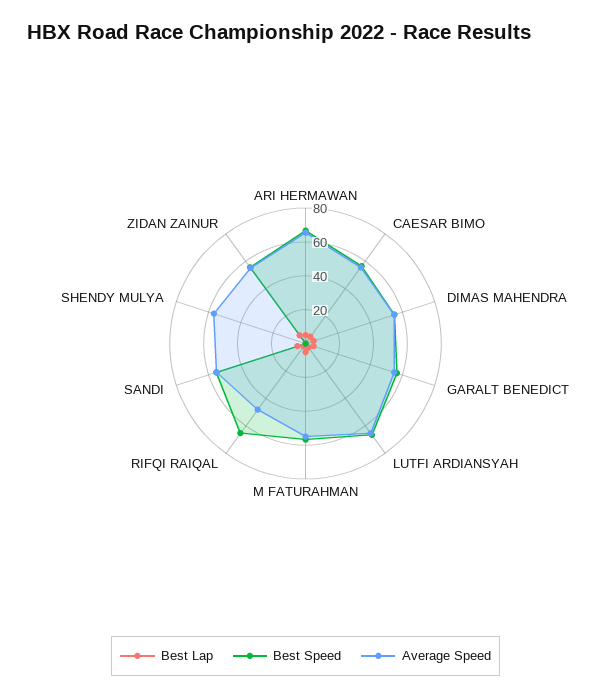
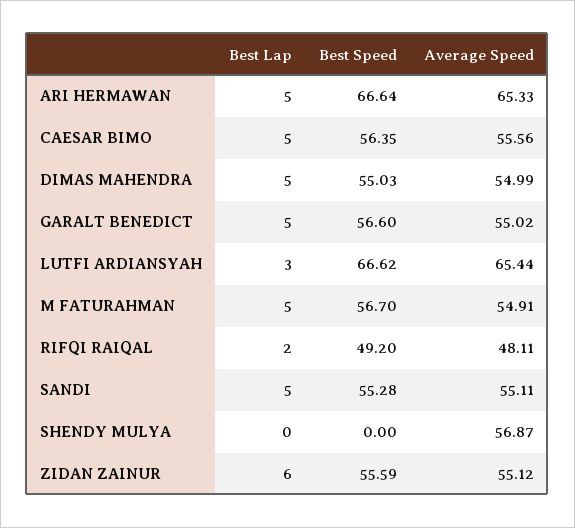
  {
    "Best Lap": {
      "ARI HERMAWAN": 5,
      "CAESAR BIMO": 5,
      "DIMAS MAHENDRA": 5,
      "GARALT BENEDICT": 5,
      "LUTFI ARDIANSYAH": 3,
      "M FATURAHMAN": 5,
      "RIFQI RAIQAL": 2,
      "SANDI": 5,
      "SHENDY MULYA": 0,
      "ZIDAN ZAINUR": 6
    },
    "Best Speed": {
      "ARI HERMAWAN": 66.64,
      "CAESAR BIMO": 56.35,
      "DIMAS MAHENDRA": 55.03,
      "GARALT BENEDICT": 56.6,
      "LUTFI ARDIANSYAH": 66.62,
      "M FATURAHMAN": 56.7,
-     "RIFQI RAIQAL": 65,
+     "RIFQI RAIQAL": 49.2,
      "SANDI": 55.28,
      "SHENDY MULYA": 0,
      "ZIDAN ZAINUR": 55.59
    },
    "Average Speed": {
      "ARI HERMAWAN": 65.33,
      "CAESAR BIMO": 55.56,
      "DIMAS MAHENDRA": 54.99,
      "GARALT BENEDICT": 55.02,
      "LUTFI ARDIANSYAH": 65.44,
      "M FATURAHMAN": 54.91,
      "RIFQI RAIQAL": 48.11,
      "SANDI": 55.11,
      "SHENDY MULYA": 56.87,
      "ZIDAN ZAINUR": 55.12
    }
  }

